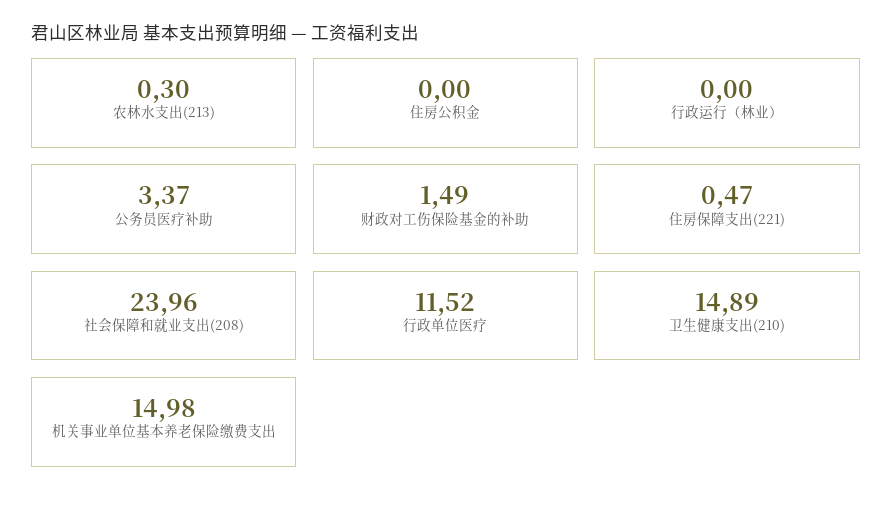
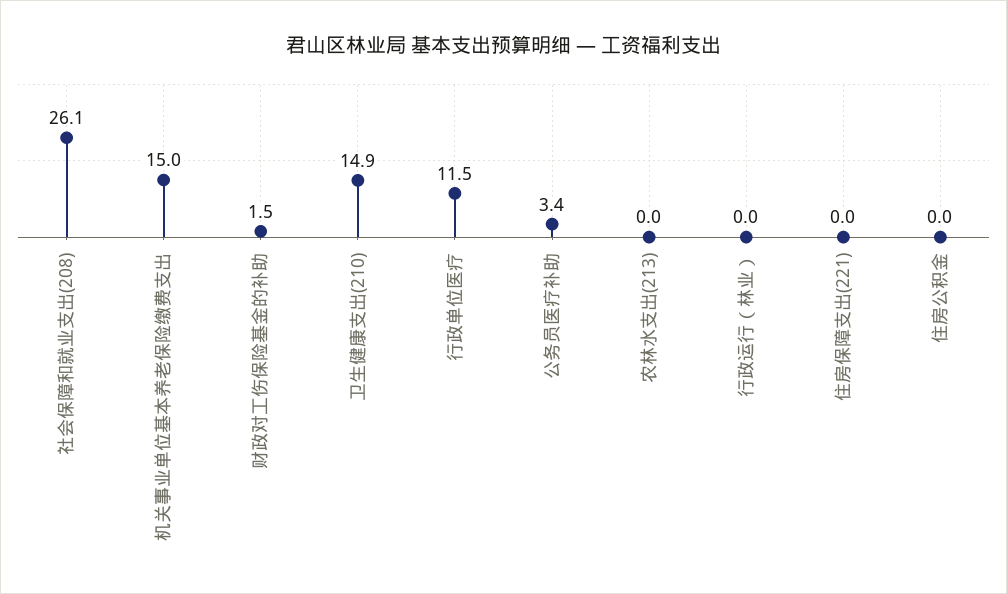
  {
-   "农林水支出(213)": 0.3,
+   "农林水支出(213)": 0,
    "住房公积金": 0,
    "行政运行（林业）": 0,
    "公务员医疗补助": 3.37,
    "财政对工伤保险基金的补助": 1.49,
-   "住房保障支出(221)": 0.47,
+   "住房保障支出(221)": 0,
-   "社会保障和就业支出(208)": 23.96,
+   "社会保障和就业支出(208)": 26.1,
    "行政单位医疗": 11.52,
    "卫生健康支出(210)": 14.89,
    "机关事业单位基本养老保险缴费支出": 14.98
  }

